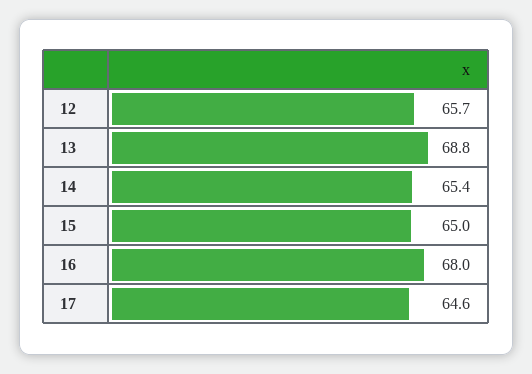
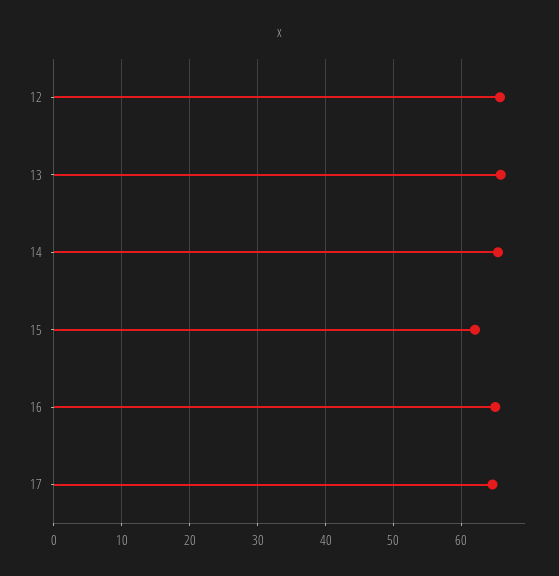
  {
    "12": 65.7,
-   "13": 68.8,
+   "13": 66,
    "14": 65.4,
-   "15": 65,
+   "15": 62,
-   "16": 68,
+   "16": 65,
    "17": 64.6
  }

